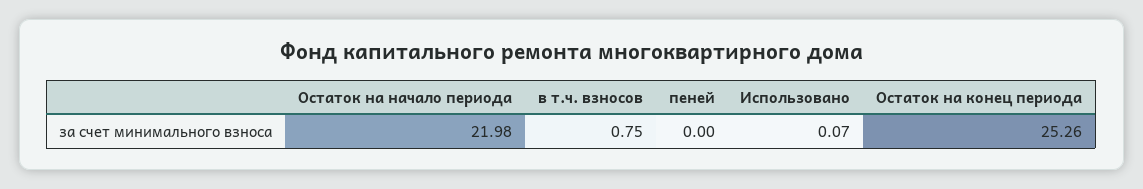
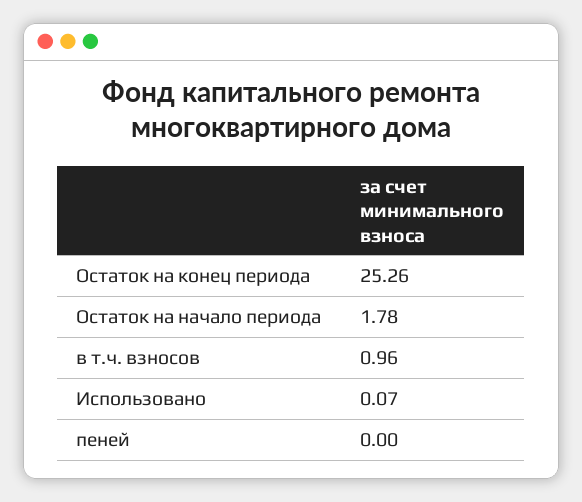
  {
-   "Остаток на начало периода": 21.98,
+   "Остаток на начало периода": 1.78,
-   "в т.ч. взносов": 0.75,
+   "в т.ч. взносов": 0.96,
    "пеней": 0,
    "Использовано": 0.07,
    "Остаток на конец периода": 25.26
  }

